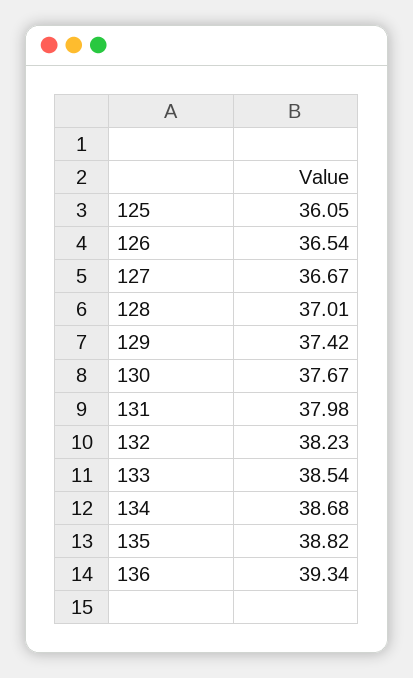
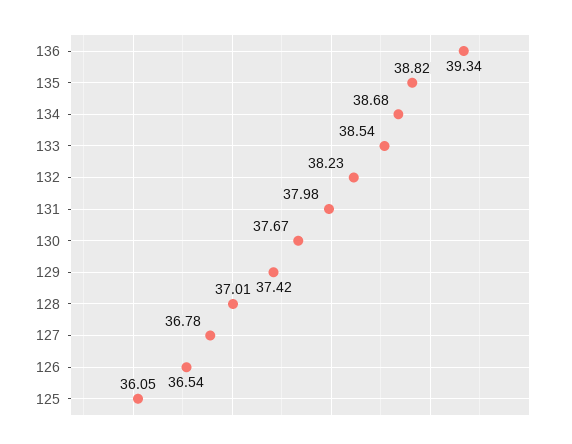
  {
    "125": 36.05,
    "126": 36.54,
-   "127": 36.67,
+   "127": 36.78,
    "128": 37.01,
    "129": 37.42,
    "130": 37.67,
    "131": 37.98,
    "132": 38.23,
    "133": 38.54,
    "134": 38.68,
    "135": 38.82,
    "136": 39.34
  }

